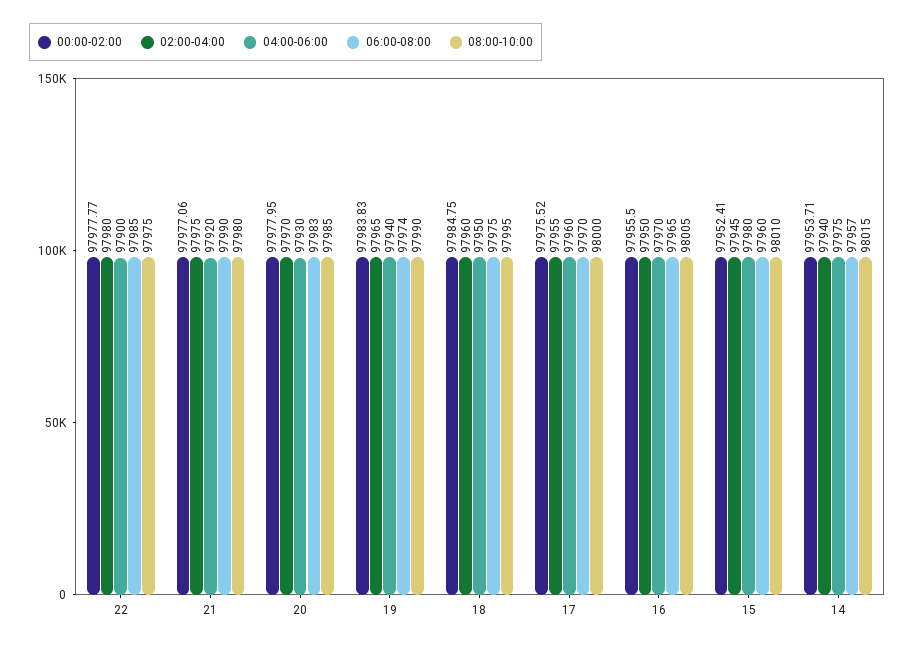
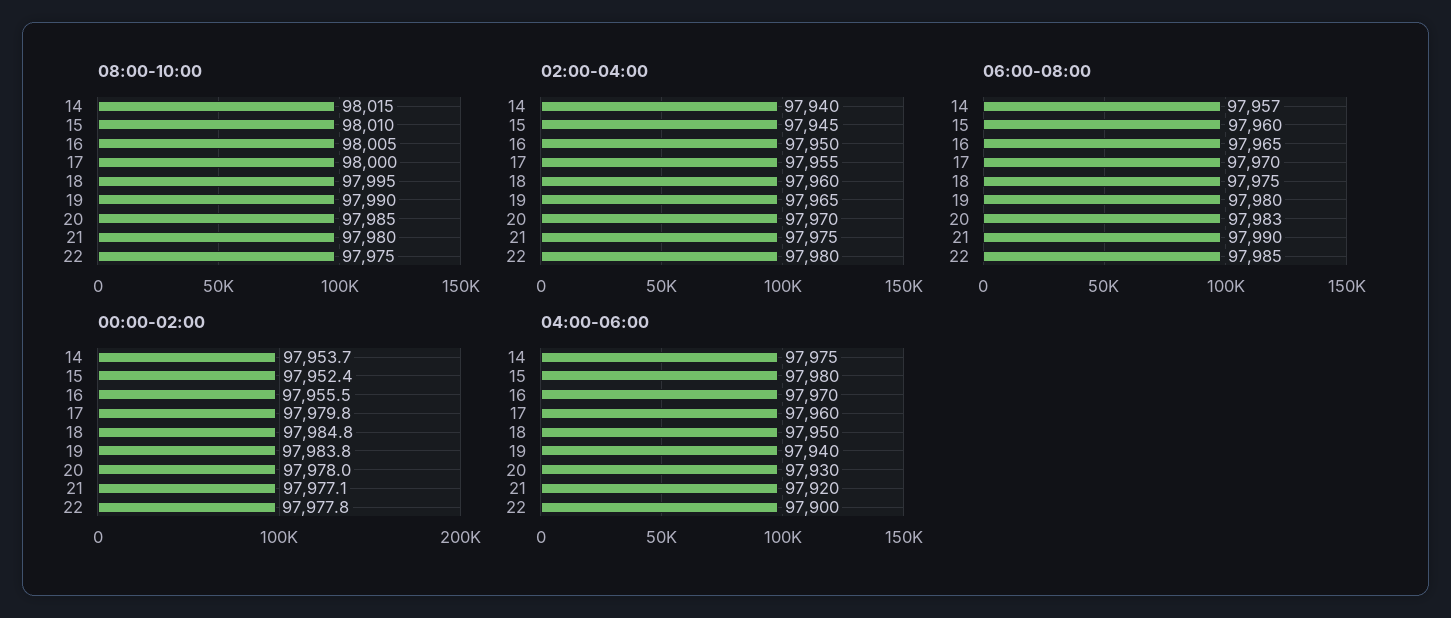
  {
    "00:00-02:00": {
      "22": 97977.77,
      "21": 97977.06,
      "20": 97977.95,
      "19": 97983.83,
      "18": 97984.75,
-     "17": 97975.52,
+     "17": 97979.8,
      "16": 97955.5,
      "15": 97952.41,
      "14": 97953.71
    },
    "02:00-04:00": {
      "22": 97980,
      "21": 97975,
      "20": 97970,
      "19": 97965,
      "18": 97960,
      "17": 97955,
      "16": 97950,
      "15": 97945,
      "14": 97940
    },
    "04:00-06:00": {
      "22": 97900,
      "21": 97920,
      "20": 97930,
      "19": 97940,
      "18": 97950,
      "17": 97960,
      "16": 97970,
      "15": 97980,
      "14": 97975
    },
    "06:00-08:00": {
      "22": 97985,
      "21": 97990,
      "20": 97983,
-     "19": 97974,
+     "19": 97980,
      "18": 97975,
      "17": 97970,
      "16": 97965,
      "15": 97960,
      "14": 97957
    },
    "08:00-10:00": {
      "22": 97975,
      "21": 97980,
      "20": 97985,
      "19": 97990,
      "18": 97995,
      "17": 98000,
      "16": 98005,
      "15": 98010,
      "14": 98015
    }
  }

